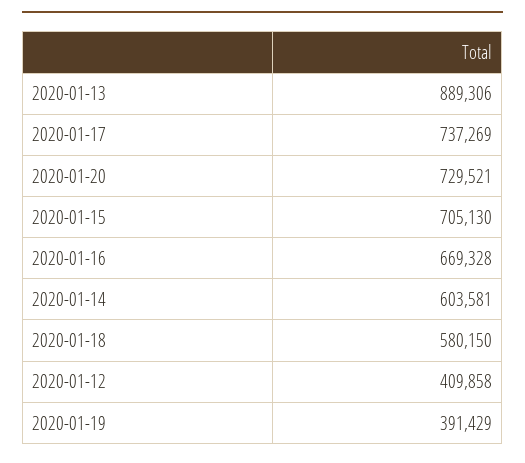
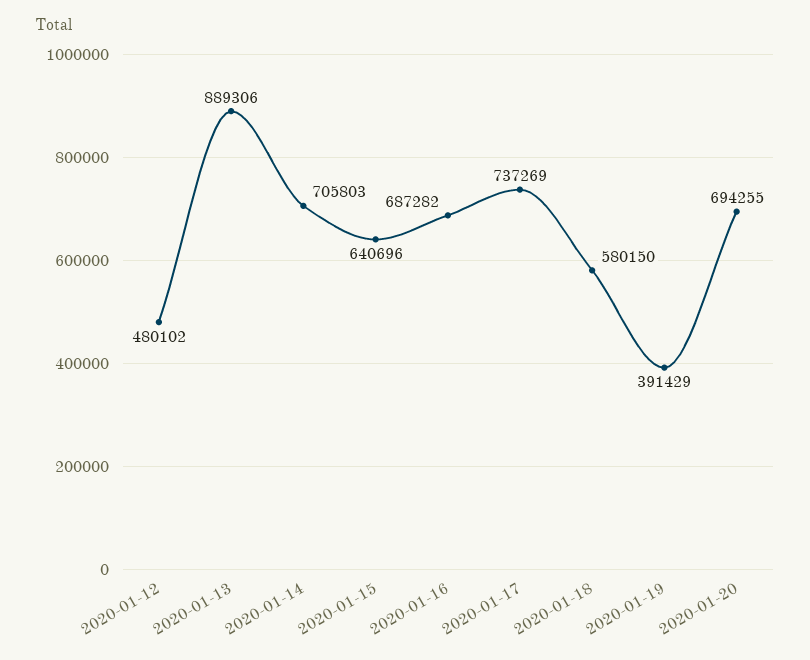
  {
    "2020-01-13": 889306,
    "2020-01-17": 737269,
-   "2020-01-20": 729521,
+   "2020-01-20": 694255,
-   "2020-01-15": 705130,
+   "2020-01-15": 640696,
-   "2020-01-16": 669328,
+   "2020-01-16": 687282,
-   "2020-01-14": 603581,
+   "2020-01-14": 705803,
    "2020-01-18": 580150,
-   "2020-01-12": 409858,
+   "2020-01-12": 480102,
    "2020-01-19": 391429
  }

